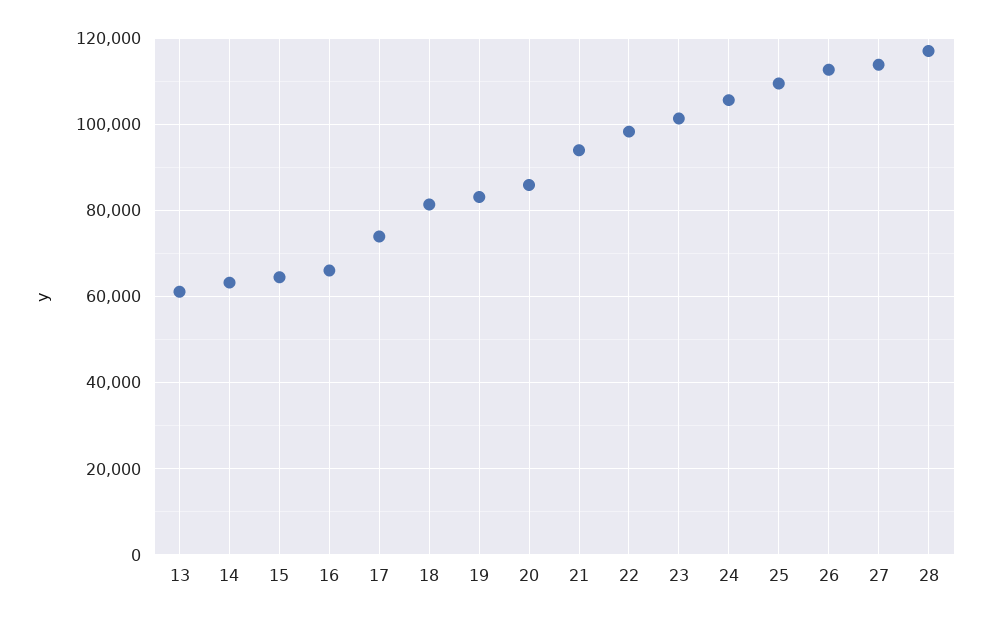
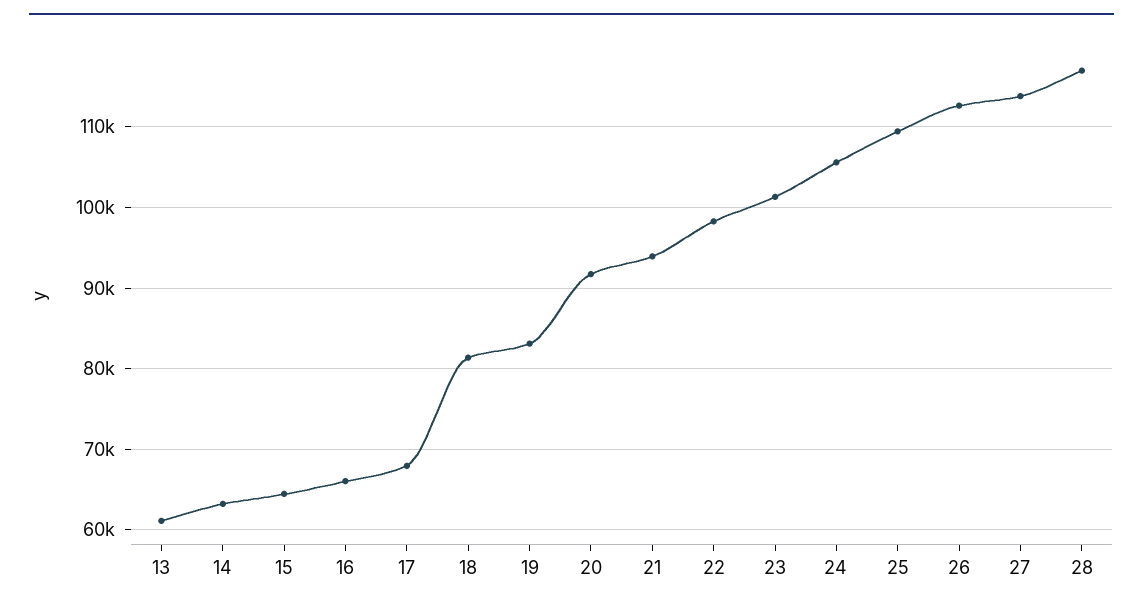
  {
    "13": 61000,
    "14": 63000,
    "15": 64000,
    "16": 66000,
-   "17": 74000,
+   "17": 68000,
    "18": 81000,
    "19": 83000,
-   "20": 86000,
+   "20": 92000,
    "21": 94000,
    "22": 98000,
    "23": 101000,
    "24": 106000,
    "25": 109000,
    "26": 113000,
    "27": 114000,
    "28": 117000
  }

